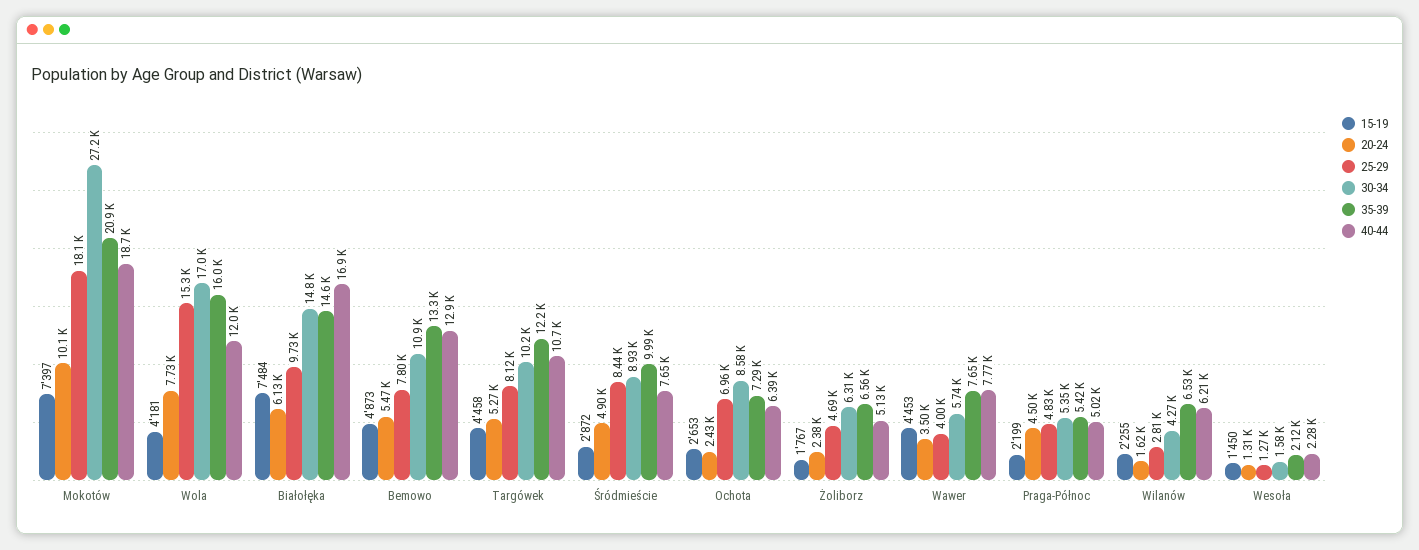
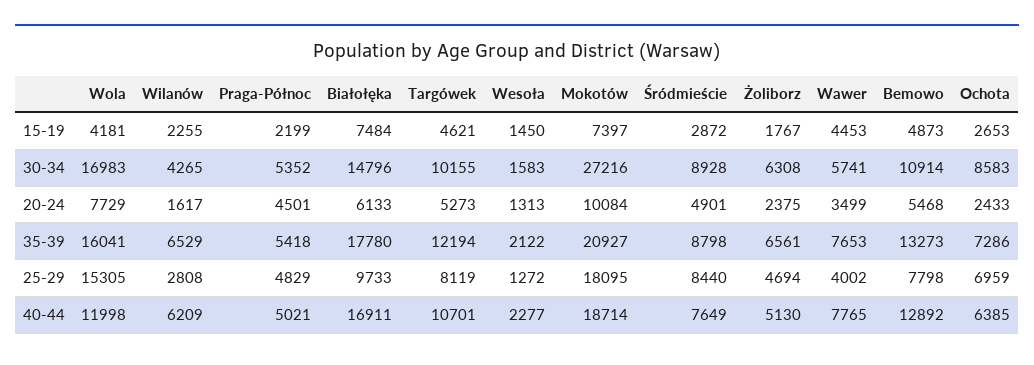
  {
    "15-19": {
      "Mokotów": 7397,
      "Wola": 4181,
      "Białołęka": 7484,
      "Bemowo": 4873,
-     "Targówek": 4458,
+     "Targówek": 4621,
      "Śródmieście": 2872,
      "Ochota": 2653,
      "Żoliborz": 1767,
      "Wawer": 4453,
      "Praga-Północ": 2199,
      "Wilanów": 2255,
      "Wesoła": 1450
    },
    "20-24": {
      "Mokotów": 10084,
      "Wola": 7729,
      "Białołęka": 6133,
      "Bemowo": 5468,
      "Targówek": 5273,
      "Śródmieście": 4901,
      "Ochota": 2433,
      "Żoliborz": 2375,
      "Wawer": 3499,
      "Praga-Północ": 4501,
      "Wilanów": 1617,
      "Wesoła": 1313
    },
    "25-29": {
      "Mokotów": 18095,
      "Wola": 15305,
      "Białołęka": 9733,
      "Bemowo": 7798,
      "Targówek": 8119,
      "Śródmieście": 8440,
      "Ochota": 6959,
      "Żoliborz": 4694,
      "Wawer": 4002,
      "Praga-Północ": 4829,
      "Wilanów": 2808,
      "Wesoła": 1272
    },
    "30-34": {
      "Mokotów": 27216,
      "Wola": 16983,
      "Białołęka": 14796,
      "Bemowo": 10914,
      "Targówek": 10155,
      "Śródmieście": 8928,
      "Ochota": 8583,
      "Żoliborz": 6308,
      "Wawer": 5741,
      "Praga-Północ": 5352,
      "Wilanów": 4265,
      "Wesoła": 1583
    },
    "35-39": {
      "Mokotów": 20927,
      "Wola": 16041,
-     "Białołęka": 14600,
+     "Białołęka": 17780,
      "Bemowo": 13273,
      "Targówek": 12194,
-     "Śródmieście": 9990,
+     "Śródmieście": 8798,
      "Ochota": 7286,
      "Żoliborz": 6561,
      "Wawer": 7653,
      "Praga-Północ": 5418,
      "Wilanów": 6529,
      "Wesoła": 2122
    },
    "40-44": {
      "Mokotów": 18714,
      "Wola": 11998,
      "Białołęka": 16911,
      "Bemowo": 12892,
      "Targówek": 10701,
      "Śródmieście": 7649,
      "Ochota": 6385,
      "Żoliborz": 5130,
      "Wawer": 7765,
      "Praga-Północ": 5021,
      "Wilanów": 6209,
      "Wesoła": 2277
    }
  }

